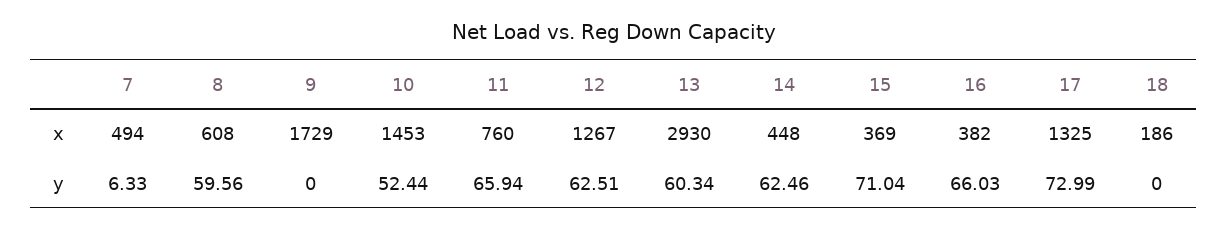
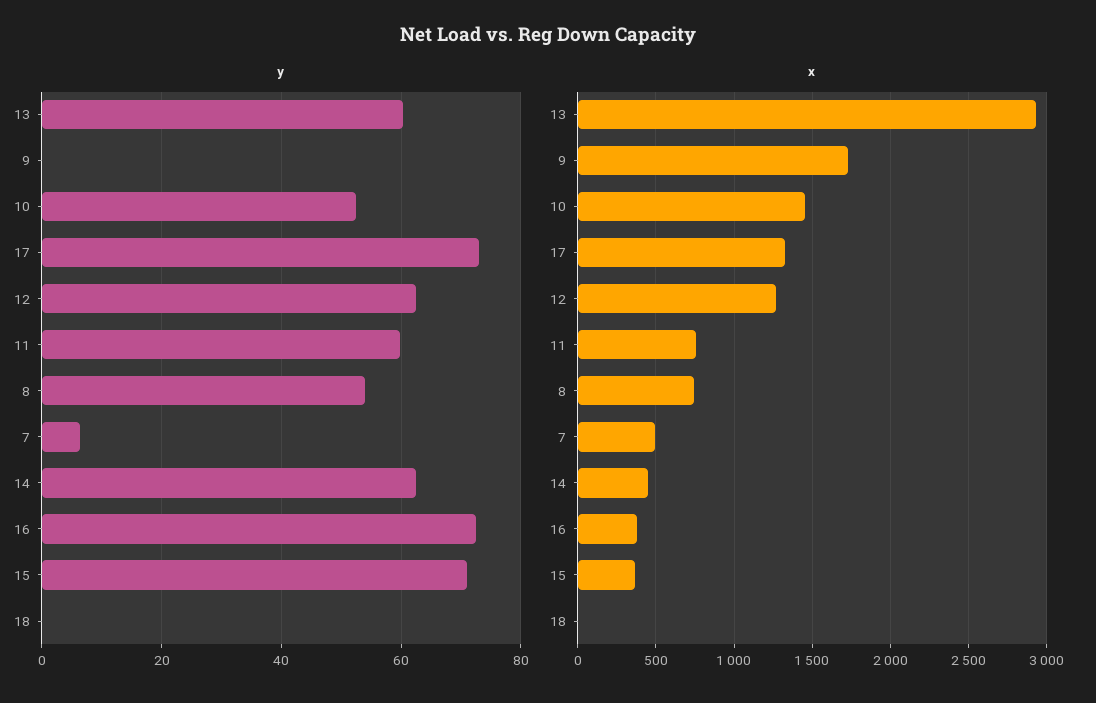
  {
    "x": {
      "7": 494,
-     "8": 608,
+     "8": 750,
      "9": 1729,
      "10": 1453,
      "11": 760,
      "12": 1267,
      "13": 2930,
      "14": 448,
      "15": 369,
      "16": 382,
      "17": 1325,
-     "18": 186
+     "18": 0
    },
    "y": {
      "7": 6.33,
-     "8": 59.56,
+     "8": 54,
      "9": 0,
      "10": 52.44,
-     "11": 65.94,
+     "11": 60,
      "12": 62.51,
      "13": 60.34,
      "14": 62.46,
      "15": 71.04,
-     "16": 66.03,
+     "16": 72,
      "17": 72.99,
      "18": 0
    }
  }

